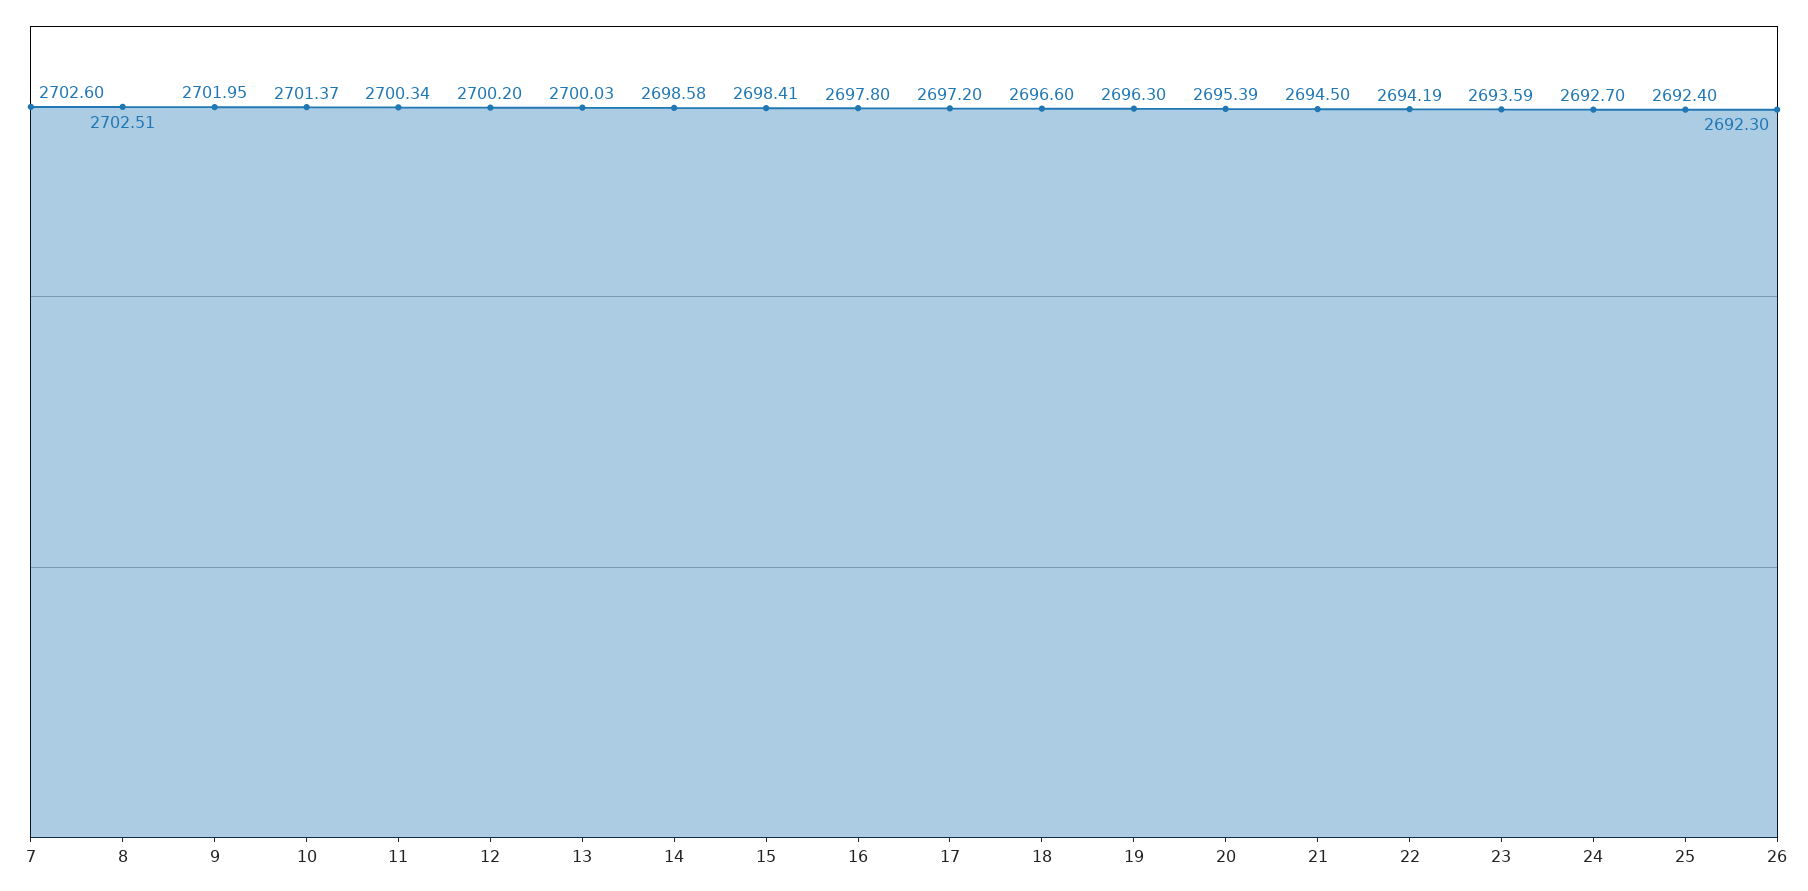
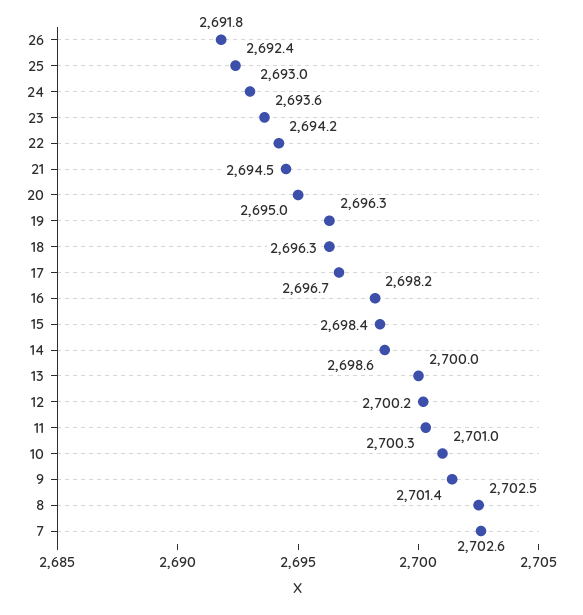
  {
    "7": 2702.6,
    "8": 2702.51,
-   "9": 2701.95,
+   "9": 2701.4,
-   "10": 2701.37,
+   "10": 2701,
    "11": 2700.34,
    "12": 2700.2,
    "13": 2700.03,
    "14": 2698.58,
    "15": 2698.41,
-   "16": 2697.8,
+   "16": 2698.2,
-   "17": 2697.2,
+   "17": 2696.7,
-   "18": 2696.6,
+   "18": 2696.3,
    "19": 2696.3,
-   "20": 2695.39,
+   "20": 2695,
    "21": 2694.5,
    "22": 2694.19,
    "23": 2693.59,
-   "24": 2692.7,
+   "24": 2693,
    "25": 2692.4,
-   "26": 2692.3
+   "26": 2691.8
  }

